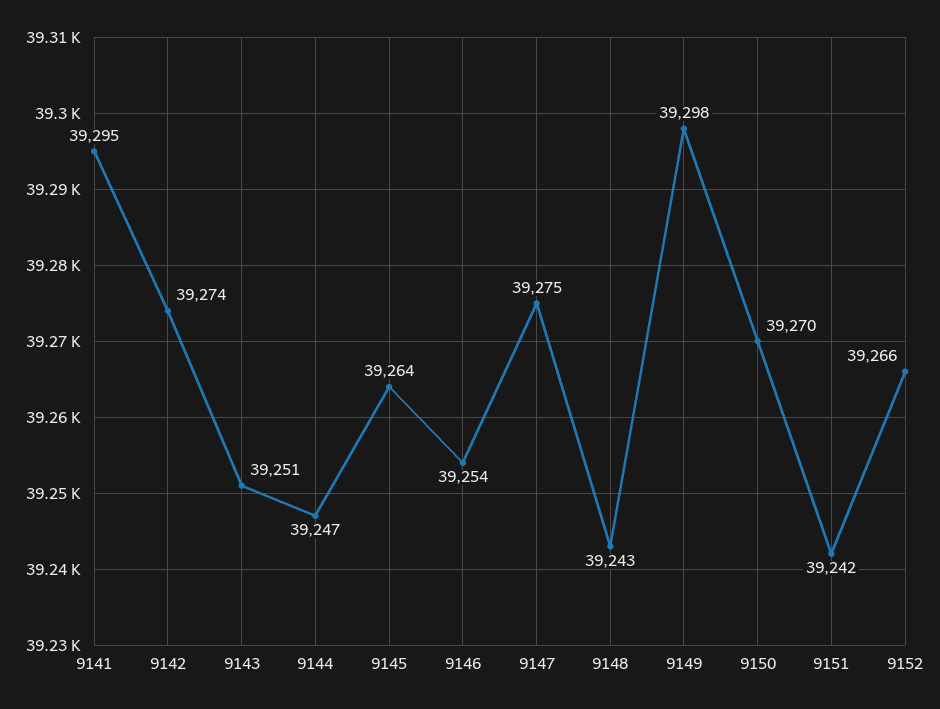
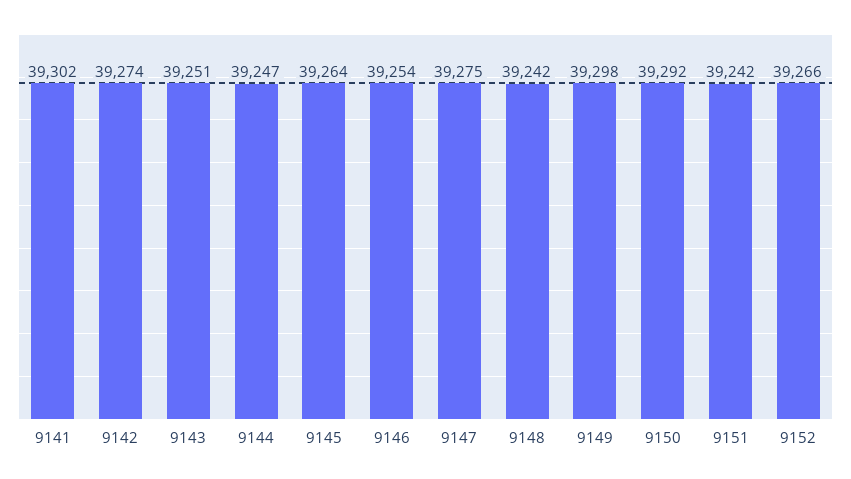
  {
-   "9141": 39295,
+   "9141": 39302,
    "9142": 39274,
    "9143": 39251,
    "9144": 39247,
    "9145": 39264,
    "9146": 39254,
    "9147": 39275,
-   "9148": 39243,
+   "9148": 39242,
    "9149": 39298,
-   "9150": 39270,
+   "9150": 39292,
    "9151": 39242,
    "9152": 39266
  }

